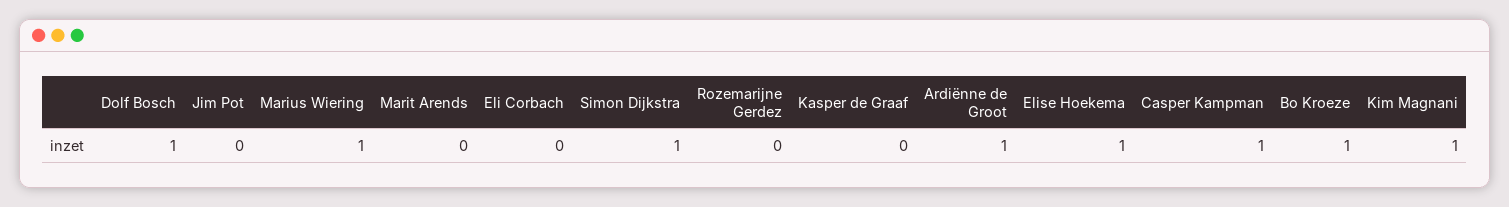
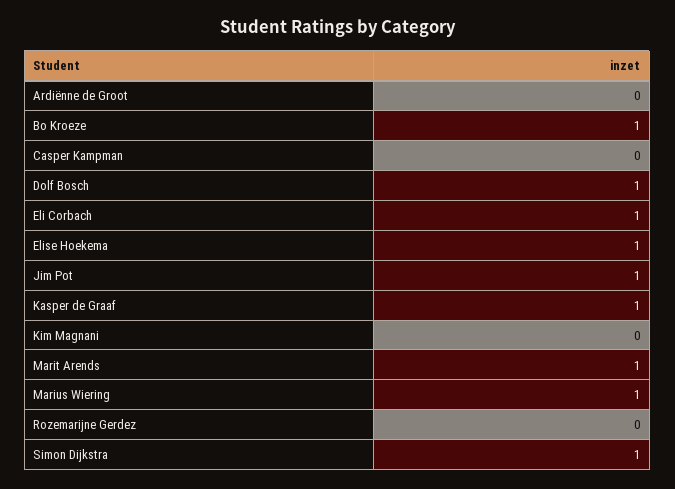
  {
    "Dolf Bosch": 1,
-   "Jim Pot": 0,
+   "Jim Pot": 1,
    "Marius Wiering": 1,
-   "Marit Arends": 0,
+   "Marit Arends": 1,
-   "Eli Corbach": 0,
+   "Eli Corbach": 1,
    "Simon Dijkstra": 1,
    "Rozemarijne Gerdez": 0,
-   "Kasper de Graaf": 0,
+   "Kasper de Graaf": 1,
-   "Ardiënne de Groot": 1,
+   "Ardiënne de Groot": 0,
    "Elise Hoekema": 1,
-   "Casper Kampman": 1,
+   "Casper Kampman": 0,
    "Bo Kroeze": 1,
-   "Kim Magnani": 1
+   "Kim Magnani": 0
  }

